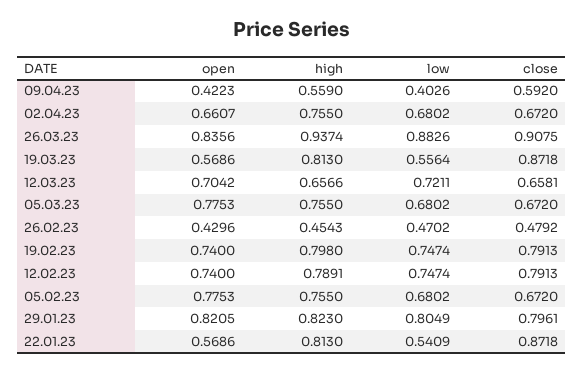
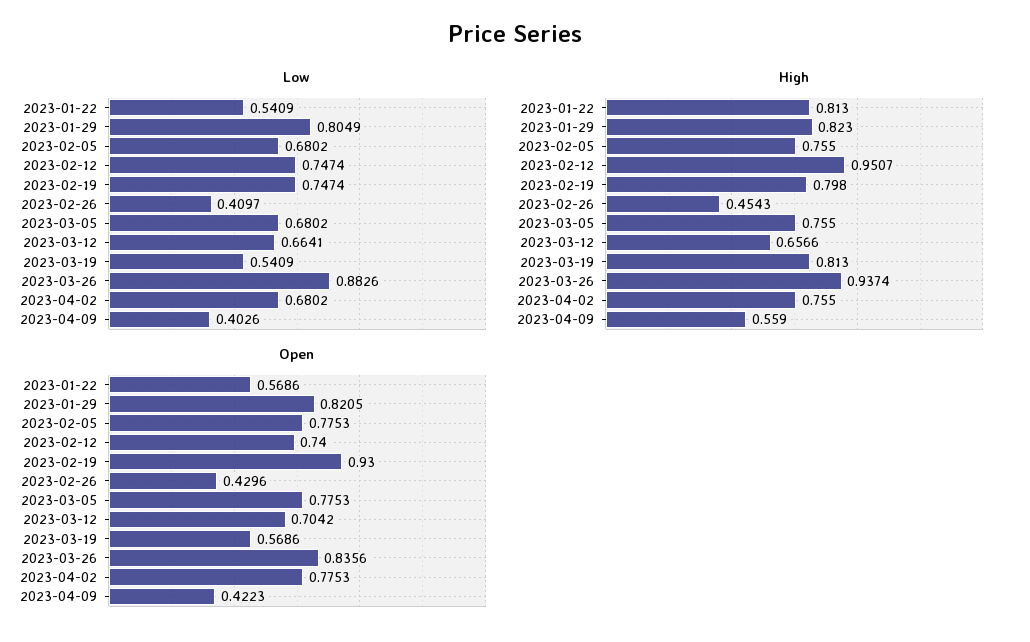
  {
    "open": {
      "09.04.23": 0.4223,
-     "02.04.23": 0.6607,
+     "02.04.23": 0.7753,
      "26.03.23": 0.8356,
      "19.03.23": 0.5686,
      "12.03.23": 0.7042,
      "05.03.23": 0.7753,
      "26.02.23": 0.4296,
-     "19.02.23": 0.74,
+     "19.02.23": 0.93,
      "12.02.23": 0.74,
      "05.02.23": 0.7753,
      "29.01.23": 0.8205,
      "22.01.23": 0.5686
    },
    "high": {
      "09.04.23": 0.559,
      "02.04.23": 0.755,
      "26.03.23": 0.9374,
      "19.03.23": 0.813,
      "12.03.23": 0.6566,
      "05.03.23": 0.755,
      "26.02.23": 0.4543,
      "19.02.23": 0.798,
-     "12.02.23": 0.7891,
+     "12.02.23": 0.9507,
      "05.02.23": 0.755,
      "29.01.23": 0.823,
      "22.01.23": 0.813
    },
    "low": {
      "09.04.23": 0.4026,
      "02.04.23": 0.6802,
      "26.03.23": 0.8826,
-     "19.03.23": 0.5564,
+     "19.03.23": 0.5409,
-     "12.03.23": 0.7211,
+     "12.03.23": 0.6641,
      "05.03.23": 0.6802,
-     "26.02.23": 0.4702,
+     "26.02.23": 0.4097,
      "19.02.23": 0.7474,
      "12.02.23": 0.7474,
      "05.02.23": 0.6802,
      "29.01.23": 0.8049,
      "22.01.23": 0.5409
-   },
+   }
-   "close": {
-     "09.04.23": 0.592,
-     "02.04.23": 0.672,
-     "26.03.23": 0.9075,
-     "19.03.23": 0.8718,
-     "12.03.23": 0.6581,
-     "05.03.23": 0.672,
-     "26.02.23": 0.4792,
-     "19.02.23": 0.7913,
-     "12.02.23": 0.7913,
-     "05.02.23": 0.672,
-     "29.01.23": 0.7961,
-     "22.01.23": 0.8718
-   }
  }

